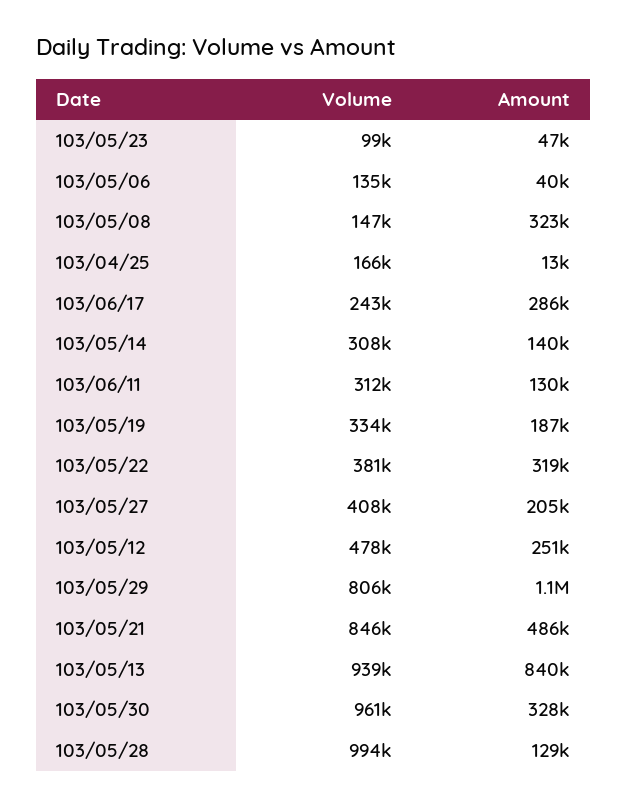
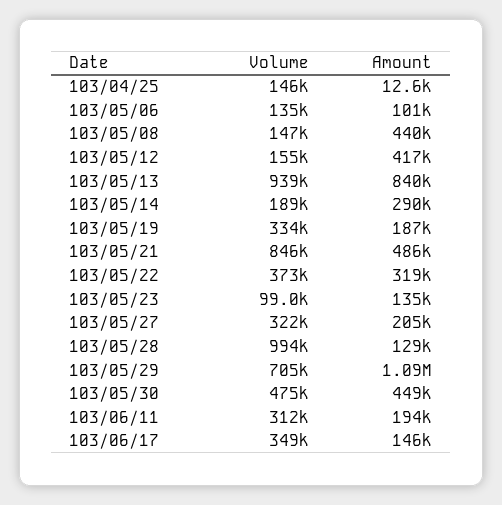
  {
    "Volume": {
      "103/05/23": 99000,
      "103/05/06": 135000,
      "103/05/08": 147000,
-     "103/04/25": 166000,
+     "103/04/25": 146000,
-     "103/06/17": 243000,
+     "103/06/17": 349000,
-     "103/05/14": 308000,
+     "103/05/14": 189000,
      "103/06/11": 312000,
      "103/05/19": 334000,
-     "103/05/22": 381000,
+     "103/05/22": 373000,
-     "103/05/27": 408000,
+     "103/05/27": 322000,
-     "103/05/12": 478000,
+     "103/05/12": 155000,
-     "103/05/29": 806000,
+     "103/05/29": 705000,
      "103/05/21": 846000,
      "103/05/13": 939000,
-     "103/05/30": 961000,
+     "103/05/30": 475000,
      "103/05/28": 994000
    },
    "Amount": {
-     "103/05/23": 47000,
+     "103/05/23": 135000,
-     "103/05/06": 40000,
+     "103/05/06": 101000,
-     "103/05/08": 323000,
+     "103/05/08": 440000,
      "103/04/25": 12600,
-     "103/06/17": 286000,
+     "103/06/17": 146000,
-     "103/05/14": 140000,
+     "103/05/14": 290000,
-     "103/06/11": 130000,
+     "103/06/11": 194000,
      "103/05/19": 187000,
      "103/05/22": 319000,
      "103/05/27": 205000,
-     "103/05/12": 251000,
+     "103/05/12": 417000,
      "103/05/29": 1090000,
      "103/05/21": 486000,
      "103/05/13": 840000,
-     "103/05/30": 328000,
+     "103/05/30": 449000,
      "103/05/28": 129000
    }
  }

